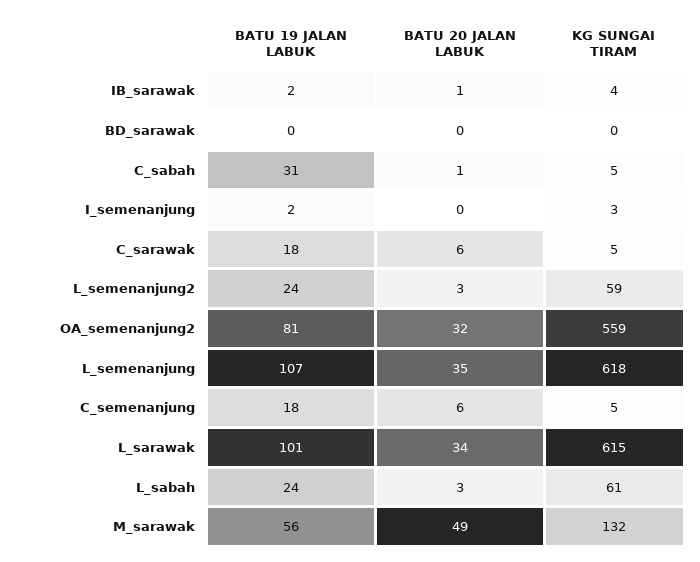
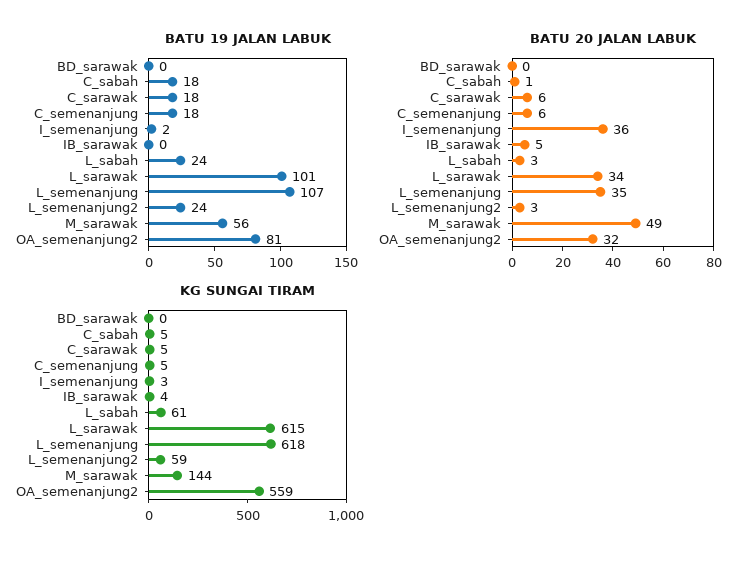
  {
    "BATU 19 JALAN LABUK": {
-     "IB_sarawak": 2,
+     "IB_sarawak": 0,
      "BD_sarawak": 0,
-     "C_sabah": 31,
+     "C_sabah": 18,
      "I_semenanjung": 2,
      "C_sarawak": 18,
      "L_semenanjung2": 24,
      "OA_semenanjung2": 81,
      "L_semenanjung": 107,
      "C_semenanjung": 18,
      "L_sarawak": 101,
      "L_sabah": 24,
      "M_sarawak": 56
    },
    "BATU 20 JALAN LABUK": {
-     "IB_sarawak": 1,
+     "IB_sarawak": 5,
      "BD_sarawak": 0,
      "C_sabah": 1,
-     "I_semenanjung": 0,
+     "I_semenanjung": 36,
      "C_sarawak": 6,
      "L_semenanjung2": 3,
      "OA_semenanjung2": 32,
      "L_semenanjung": 35,
      "C_semenanjung": 6,
      "L_sarawak": 34,
      "L_sabah": 3,
      "M_sarawak": 49
    },
    "KG SUNGAI TIRAM": {
      "IB_sarawak": 4,
      "BD_sarawak": 0,
      "C_sabah": 5,
      "I_semenanjung": 3,
      "C_sarawak": 5,
      "L_semenanjung2": 59,
      "OA_semenanjung2": 559,
      "L_semenanjung": 618,
      "C_semenanjung": 5,
      "L_sarawak": 615,
      "L_sabah": 61,
-     "M_sarawak": 132
+     "M_sarawak": 144
    }
  }

